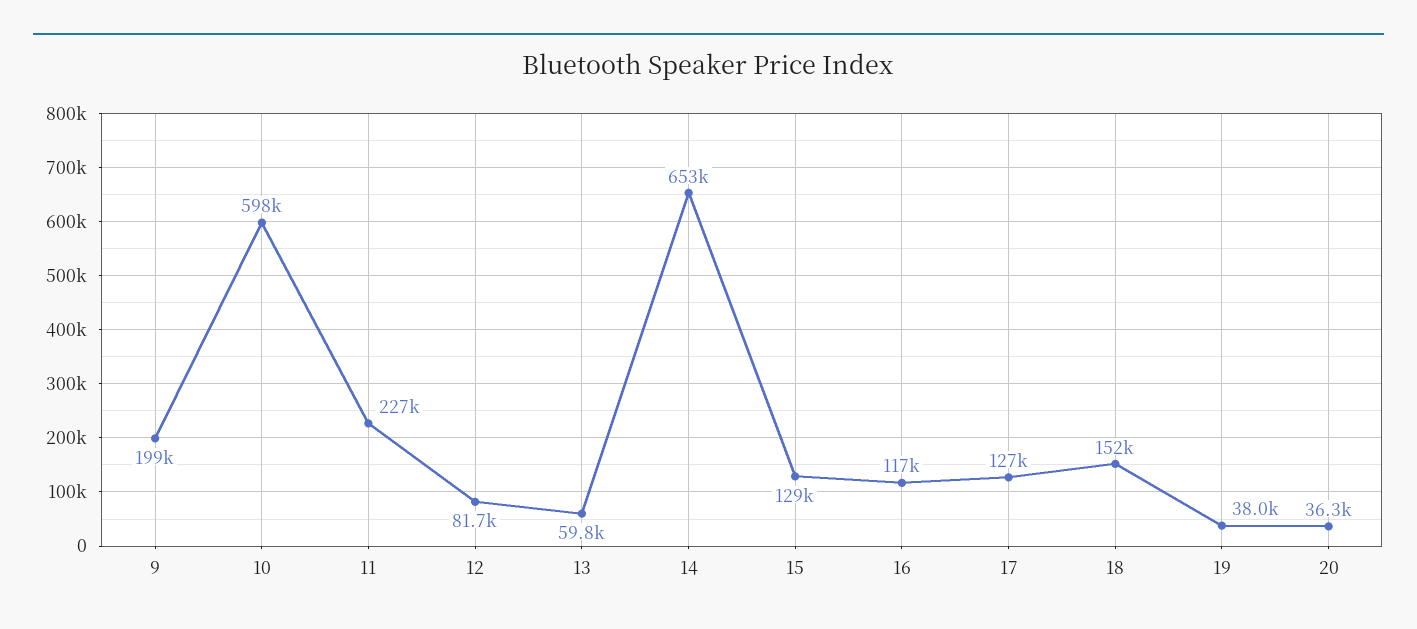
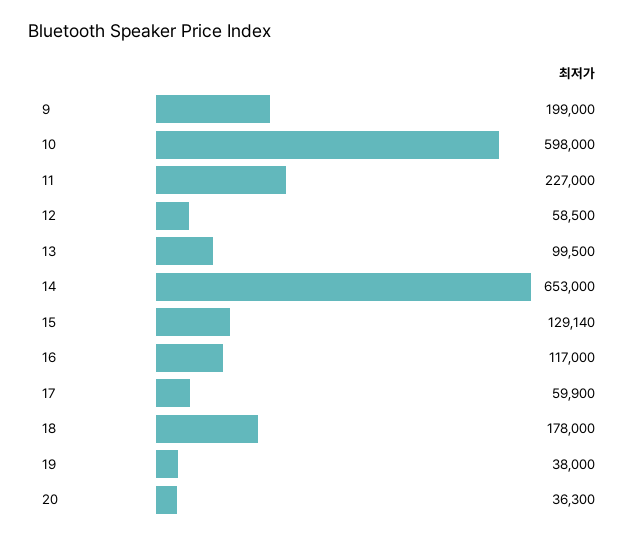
  {
    "9": 199000,
    "10": 598000,
    "11": 227000,
-   "12": 81700,
+   "12": 58500,
-   "13": 59800,
+   "13": 99500,
    "14": 653000,
    "15": 129140,
    "16": 117000,
-   "17": 127000,
+   "17": 59900,
-   "18": 152000,
+   "18": 178000,
    "19": 38000,
    "20": 36300
  }

